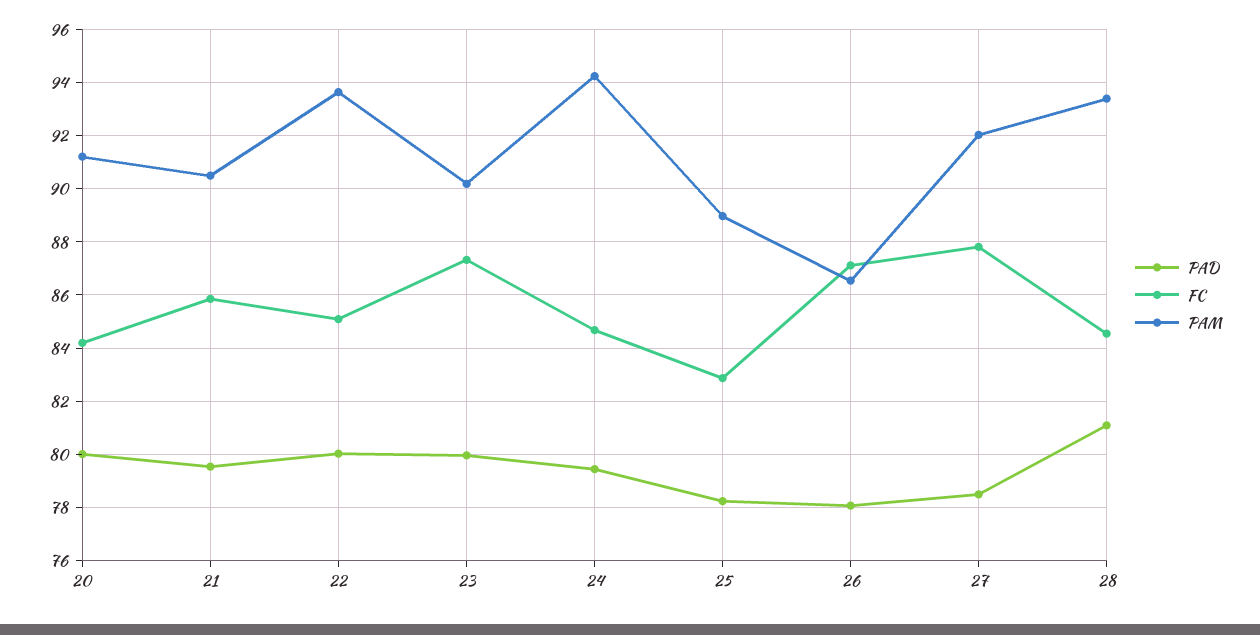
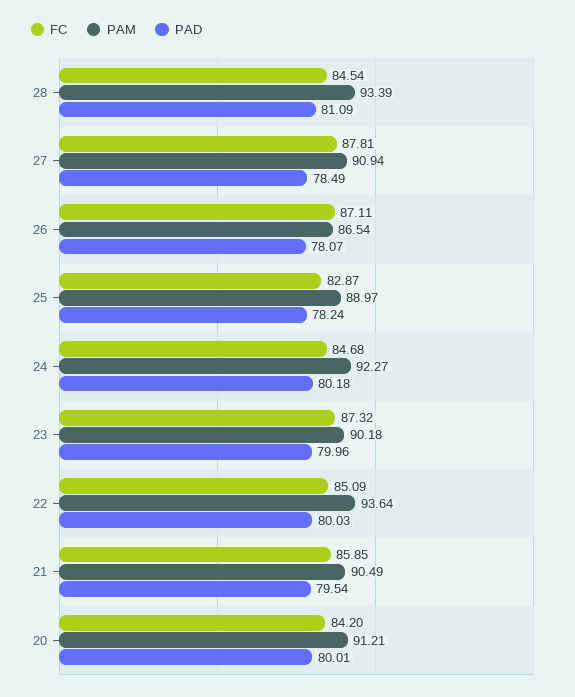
  {
    "PAD": {
      "20": 80.01,
      "21": 79.54,
      "22": 80.03,
      "23": 79.96,
-     "24": 79.5,
+     "24": 80.18,
      "25": 78.24,
      "26": 78.07,
      "27": 78.49,
      "28": 81.09
    },
    "FC": {
      "20": 84.2,
      "21": 85.85,
      "22": 85.09,
      "23": 87.32,
      "24": 84.68,
      "25": 82.87,
      "26": 87.11,
      "27": 87.81,
      "28": 84.54
    },
    "PAM": {
      "20": 91.21,
      "21": 90.49,
      "22": 93.64,
      "23": 90.18,
-     "24": 94.25,
+     "24": 92.27,
      "25": 88.97,
      "26": 86.54,
-     "27": 92,
+     "27": 90.94,
      "28": 93.39
    }
  }

